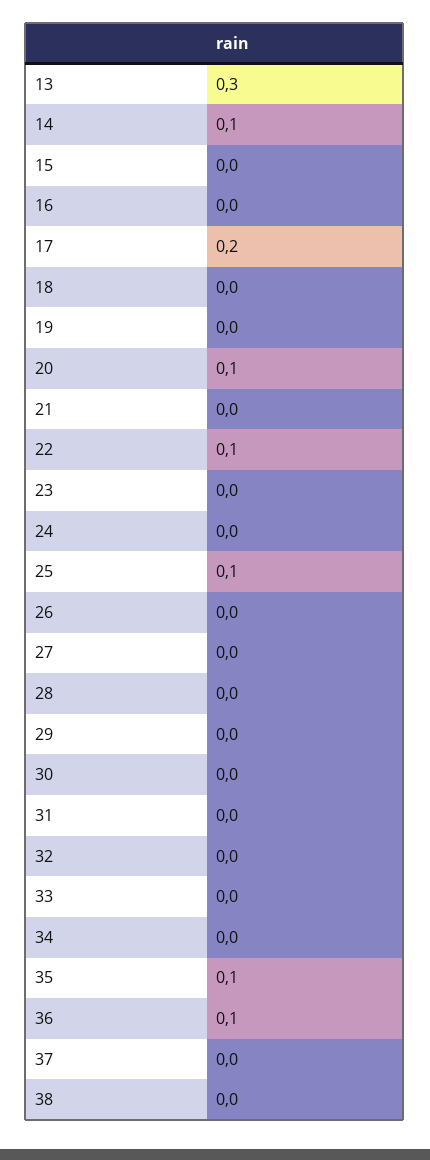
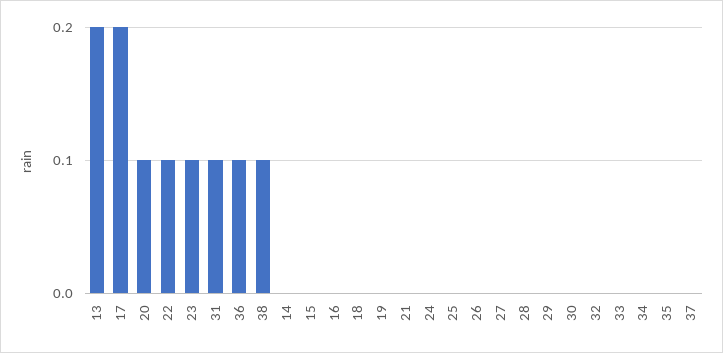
  {
-   "13": 0.3,
+   "13": 0.2,
-   "14": 0.1,
+   "14": 0,
    "15": 0,
    "16": 0,
    "17": 0.2,
    "18": 0,
    "19": 0,
    "20": 0.1,
    "21": 0,
    "22": 0.1,
-   "23": 0,
+   "23": 0.1,
    "24": 0,
-   "25": 0.1,
+   "25": 0,
    "26": 0,
    "27": 0,
    "28": 0,
    "29": 0,
    "30": 0,
-   "31": 0,
+   "31": 0.1,
    "32": 0,
    "33": 0,
    "34": 0,
-   "35": 0.1,
+   "35": 0,
    "36": 0.1,
    "37": 0,
-   "38": 0
+   "38": 0.1
  }

